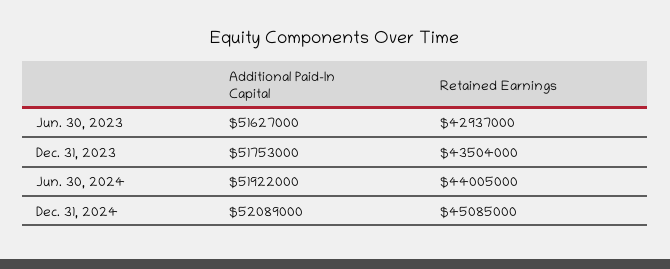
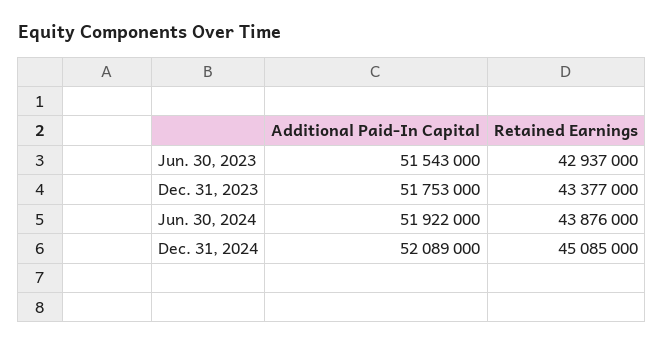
  {
    "Additional Paid-In Capital": {
-     "Jun. 30, 2023": 51627000,
+     "Jun. 30, 2023": 51543000,
      "Dec. 31, 2023": 51753000,
      "Jun. 30, 2024": 51922000,
      "Dec. 31, 2024": 52089000
    },
    "Retained Earnings": {
      "Jun. 30, 2023": 42937000,
-     "Dec. 31, 2023": 43504000,
+     "Dec. 31, 2023": 43377000,
-     "Jun. 30, 2024": 44005000,
+     "Jun. 30, 2024": 43876000,
      "Dec. 31, 2024": 45085000
    }
  }

